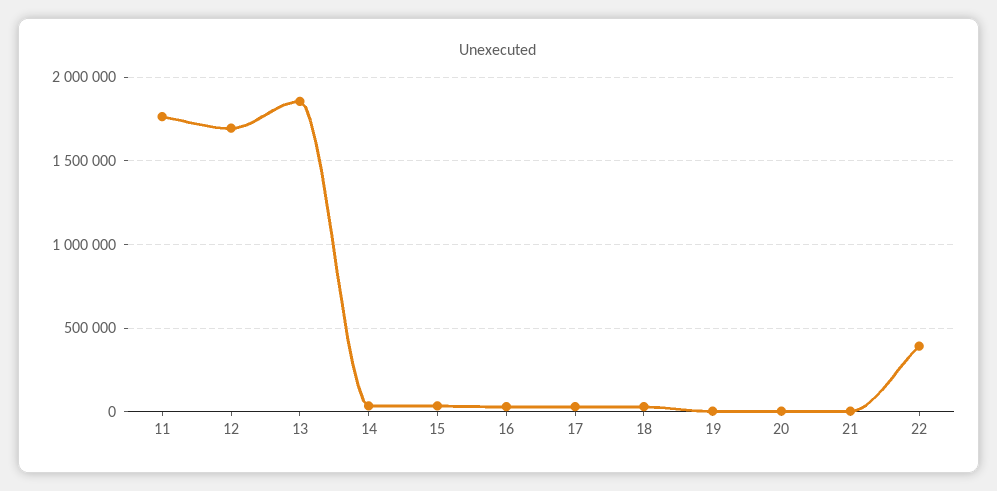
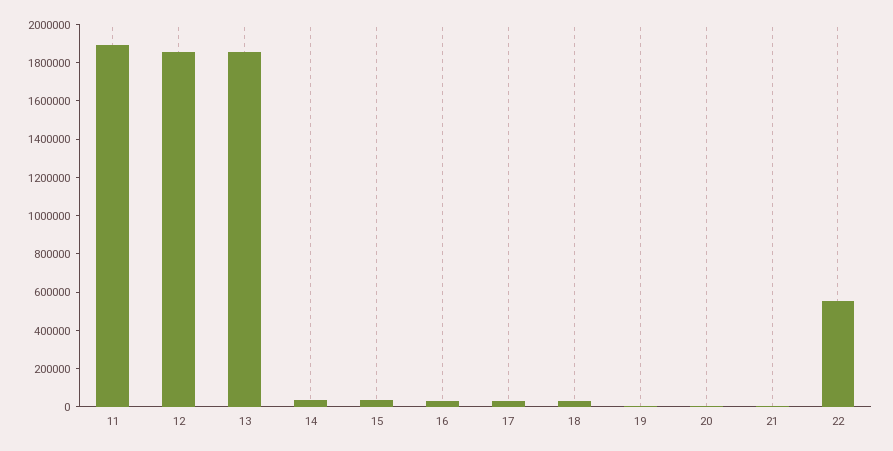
  {
-   "11": 1750000,
+   "11": 1900000,
-   "12": 1700000,
+   "12": 1850000,
    "13": 1850000,
    "14": 50000,
    "15": 50000,
    "16": 50000,
    "17": 50000,
    "18": 50000,
    "19": 0,
    "20": 0,
    "21": 0,
-   "22": 400000
+   "22": 550000
  }

